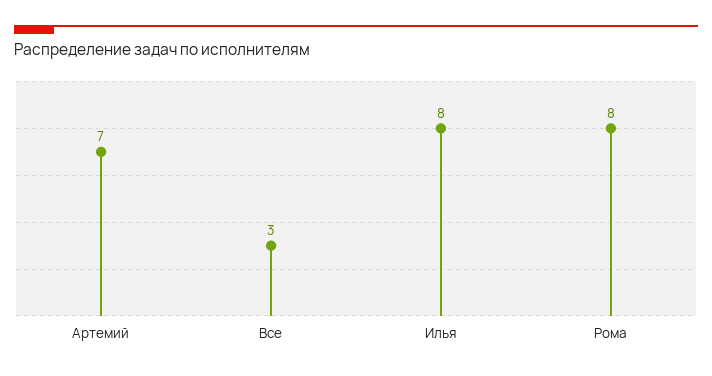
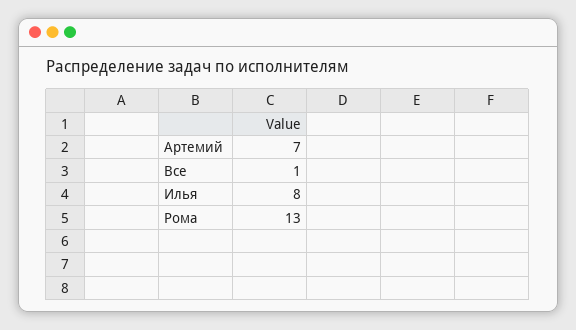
  {
    "Артемий": 7,
-   "Все": 3,
+   "Все": 1,
    "Илья": 8,
-   "Рома": 8
+   "Рома": 13
  }

